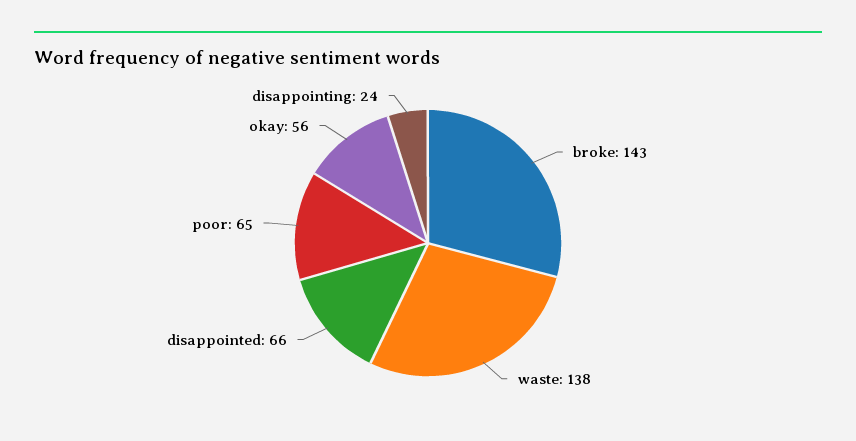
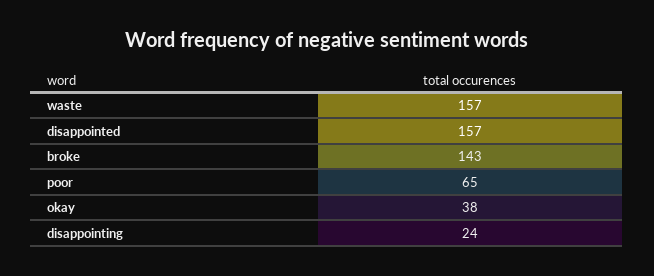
  {
    "broke": 143,
-   "waste": 138,
+   "waste": 157,
-   "disappointed": 66,
+   "disappointed": 157,
    "poor": 65,
-   "okay": 56,
+   "okay": 38,
    "disappointing": 24
  }

